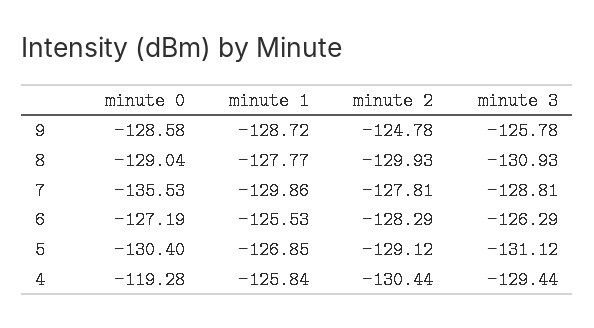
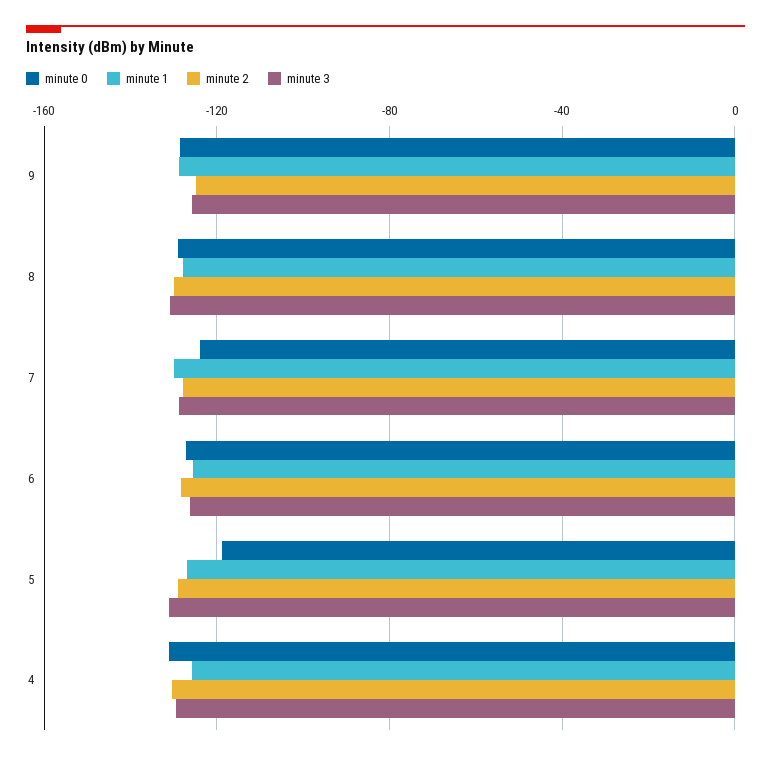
  {
    "minute 0": {
      "9": -128.58,
      "8": -129.04,
-     "7": -135.53,
+     "7": -125,
      "6": -127.19,
-     "5": -130.4,
+     "5": -120,
-     "4": -119.28
+     "4": -130
    },
    "minute 1": {
      "9": -128.72,
      "8": -127.77,
      "7": -129.86,
      "6": -125.53,
      "5": -126.85,
      "4": -125.84
    },
    "minute 2": {
      "9": -124.78,
      "8": -129.93,
      "7": -127.81,
      "6": -128.29,
      "5": -129.12,
      "4": -130.44
    },
    "minute 3": {
      "9": -125.78,
      "8": -130.93,
      "7": -128.81,
      "6": -126.29,
      "5": -131.12,
      "4": -129.44
    }
  }

